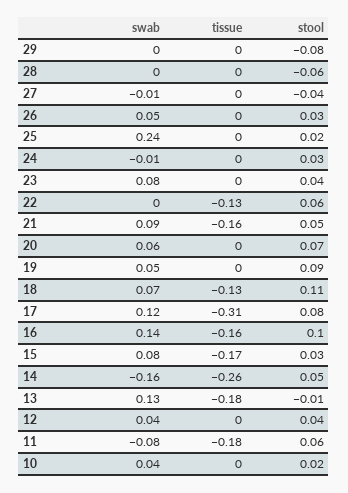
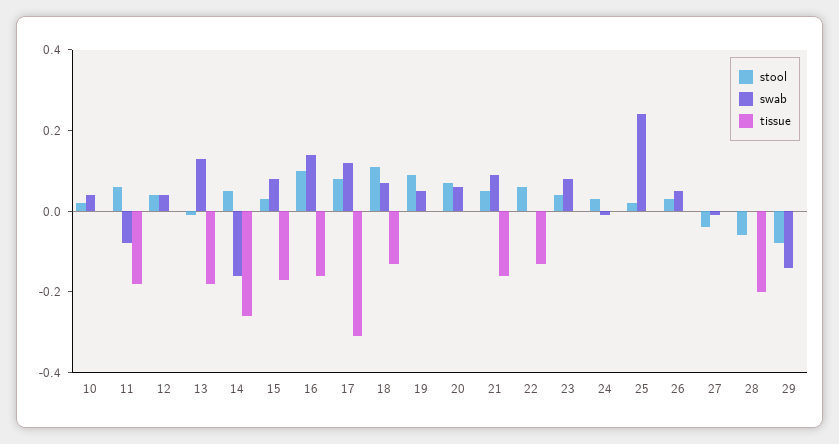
  {
    "swab": {
-     "29": 0,
+     "29": -0.15,
      "28": 0,
      "27": -0.01,
      "26": 0.05,
      "25": 0.24,
      "24": -0.01,
      "23": 0.08,
      "22": 0,
      "21": 0.09,
      "20": 0.06,
      "19": 0.05,
      "18": 0.07,
      "17": 0.12,
      "16": 0.14,
      "15": 0.08,
      "14": -0.16,
      "13": 0.13,
      "12": 0.04,
      "11": -0.08,
      "10": 0.04
    },
    "tissue": {
      "29": 0,
-     "28": 0,
+     "28": -0.2,
      "27": 0,
      "26": 0,
      "25": 0,
      "24": 0,
      "23": 0,
      "22": -0.13,
      "21": -0.16,
      "20": 0,
      "19": 0,
      "18": -0.13,
      "17": -0.31,
      "16": -0.16,
      "15": -0.17,
      "14": -0.26,
      "13": -0.18,
      "12": 0,
      "11": -0.18,
      "10": 0
    },
    "stool": {
      "29": -0.08,
      "28": -0.06,
      "27": -0.04,
      "26": 0.03,
      "25": 0.02,
      "24": 0.03,
      "23": 0.04,
      "22": 0.06,
      "21": 0.05,
      "20": 0.07,
      "19": 0.09,
      "18": 0.11,
      "17": 0.08,
      "16": 0.1,
      "15": 0.03,
      "14": 0.05,
      "13": -0.01,
      "12": 0.04,
      "11": 0.06,
      "10": 0.02
    }
  }

